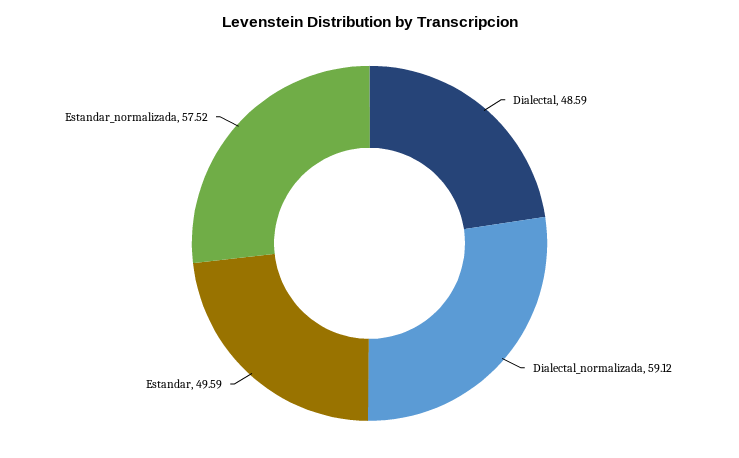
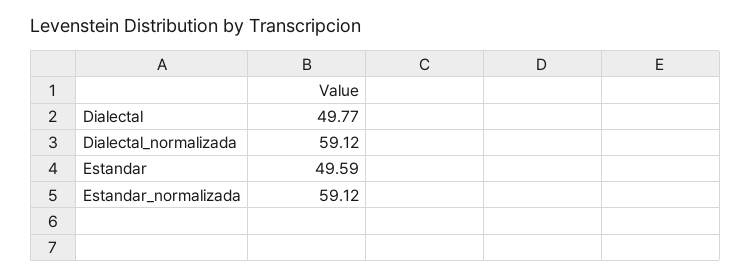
  {
-   "Dialectal": 48.59,
+   "Dialectal": 49.77,
    "Dialectal_normalizada": 59.12,
    "Estandar": 49.59,
-   "Estandar_normalizada": 57.52
+   "Estandar_normalizada": 59.12
  }

